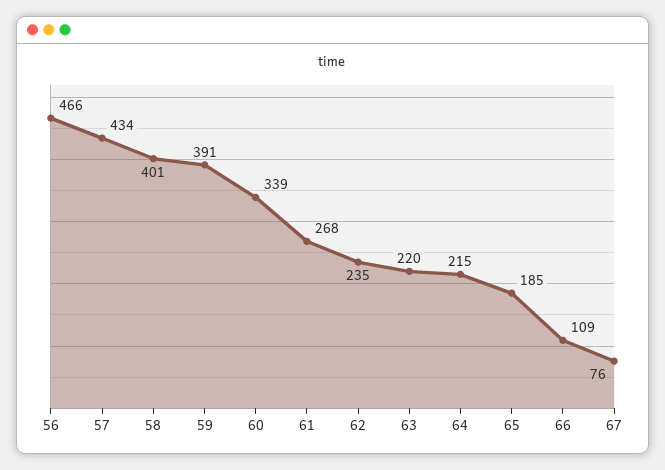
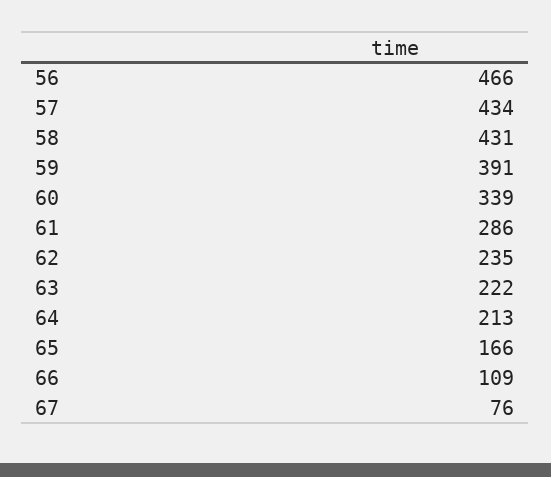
  {
    "56": 466,
    "57": 434,
-   "58": 401,
+   "58": 431,
    "59": 391,
    "60": 339,
-   "61": 268,
+   "61": 286,
    "62": 235,
-   "63": 220,
+   "63": 222,
-   "64": 215,
+   "64": 213,
-   "65": 185,
+   "65": 166,
    "66": 109,
    "67": 76
  }

